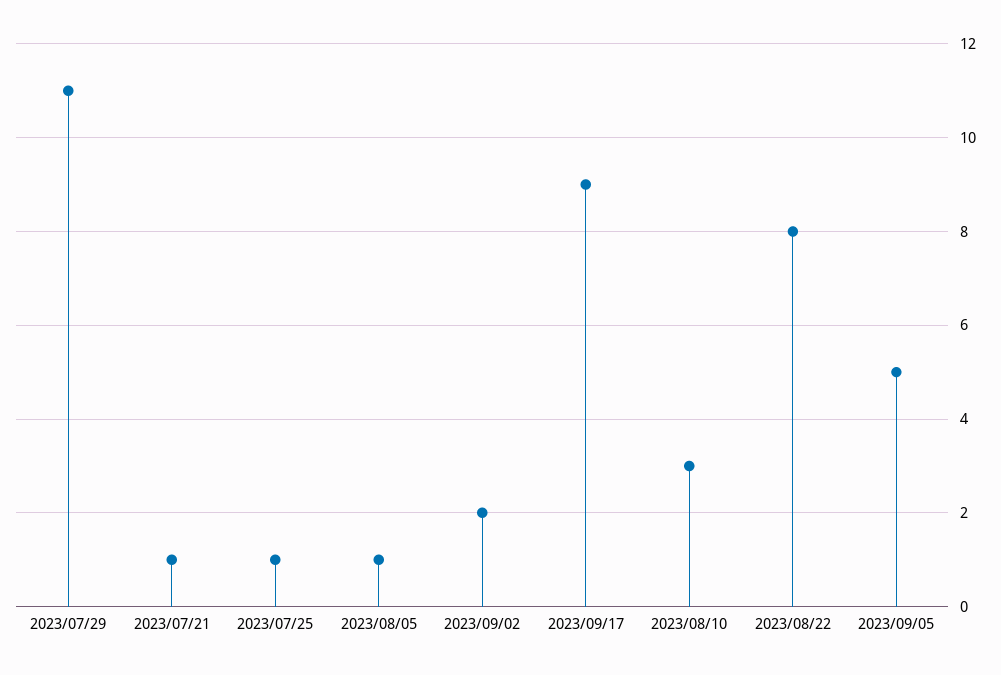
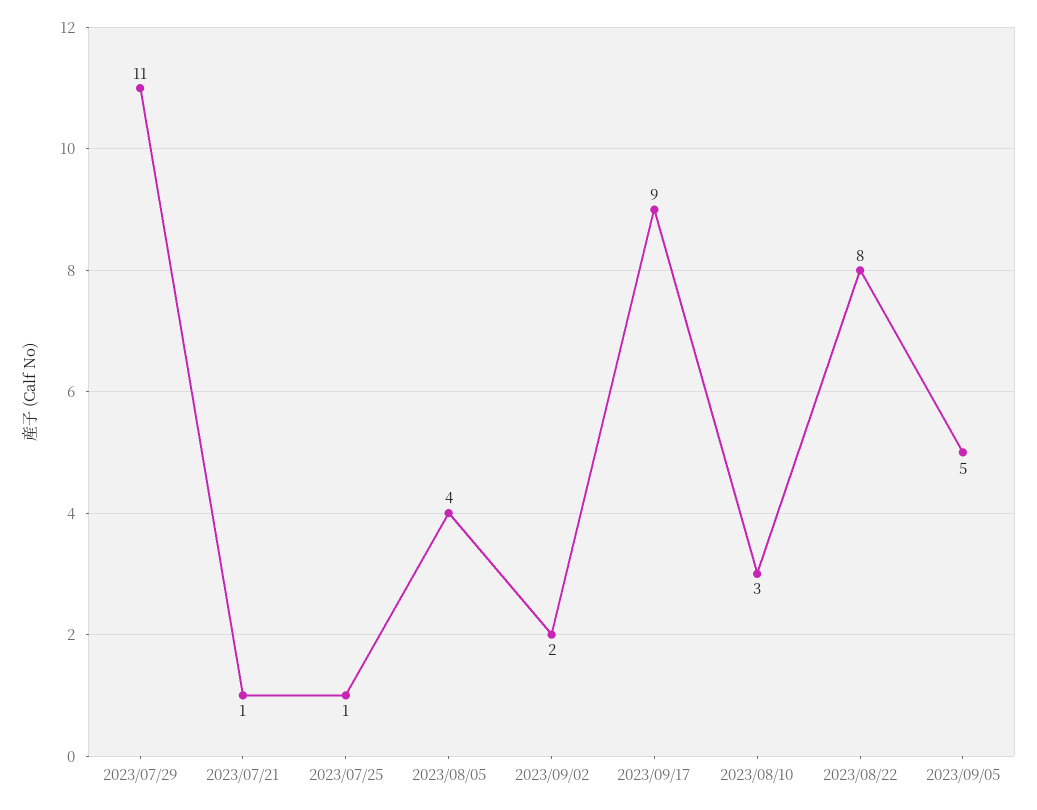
  {
    "2023/07/29": 11,
    "2023/07/21": 1,
    "2023/07/25": 1,
-   "2023/08/05": 1,
+   "2023/08/05": 4,
    "2023/09/02": 2,
    "2023/09/17": 9,
    "2023/08/10": 3,
    "2023/08/22": 8,
    "2023/09/05": 5
  }

